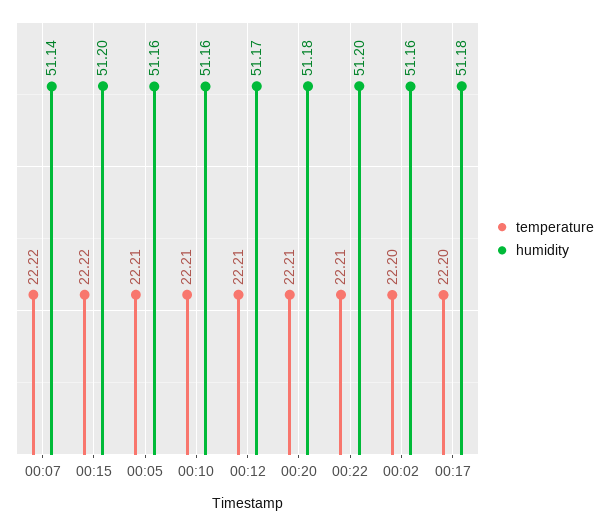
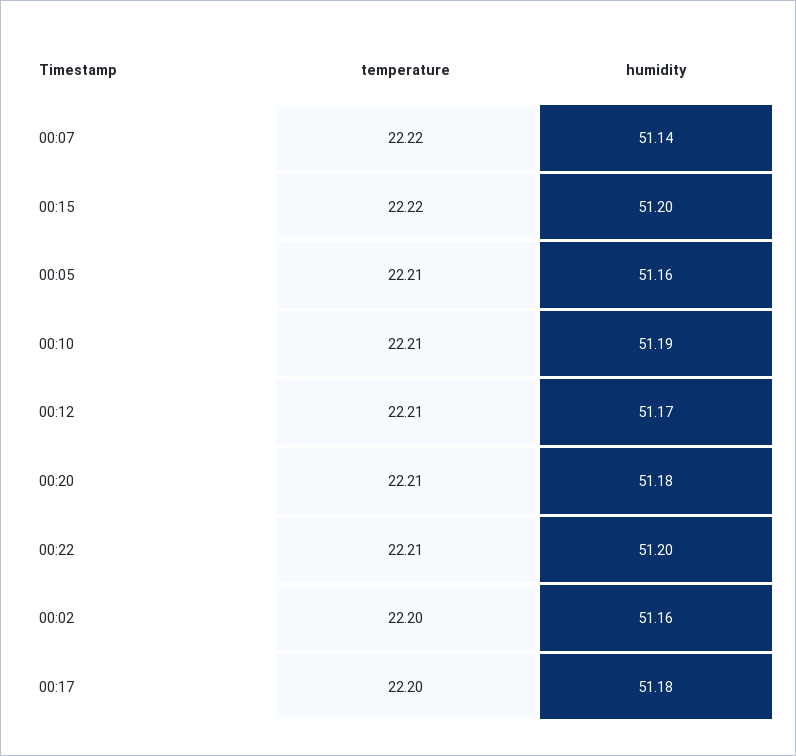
  {
    "temperature": {
      "00:07": 22.22,
      "00:15": 22.22,
      "00:05": 22.21,
      "00:10": 22.21,
      "00:12": 22.21,
      "00:20": 22.21,
      "00:22": 22.21,
      "00:02": 22.2,
      "00:17": 22.2
    },
    "humidity": {
      "00:07": 51.14,
      "00:15": 51.2,
      "00:05": 51.16,
-     "00:10": 51.16,
+     "00:10": 51.19,
      "00:12": 51.17,
      "00:20": 51.18,
      "00:22": 51.2,
      "00:02": 51.16,
      "00:17": 51.18
    }
  }

